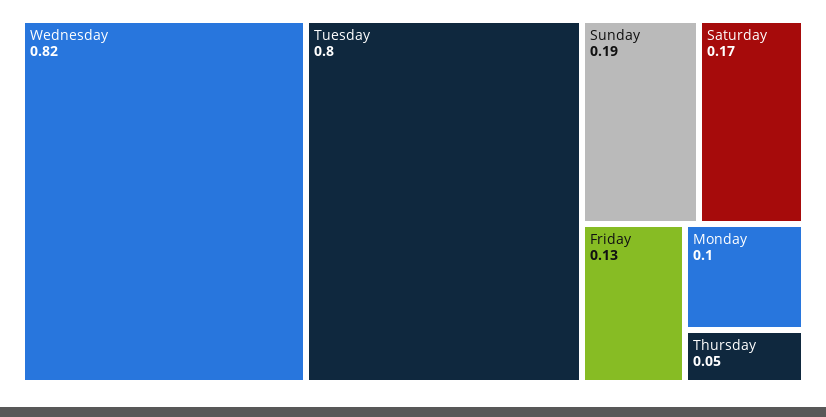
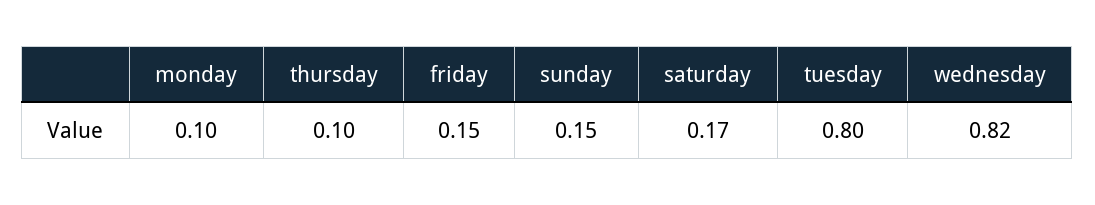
  {
    "Wednesday": 0.82,
    "Tuesday": 0.8,
-   "Sunday": 0.19,
+   "Sunday": 0.15,
    "Saturday": 0.17,
-   "Friday": 0.13,
+   "Friday": 0.15,
    "Monday": 0.1,
-   "Thursday": 0.05
+   "Thursday": 0.1
  }

